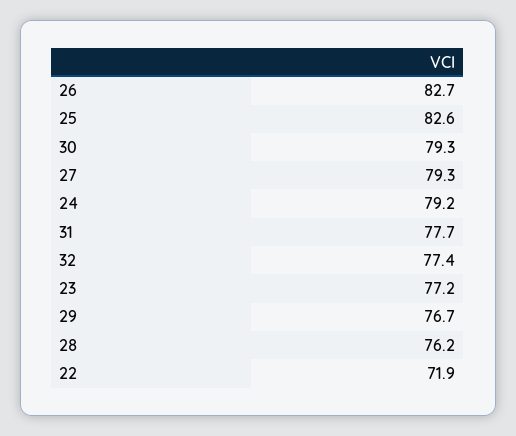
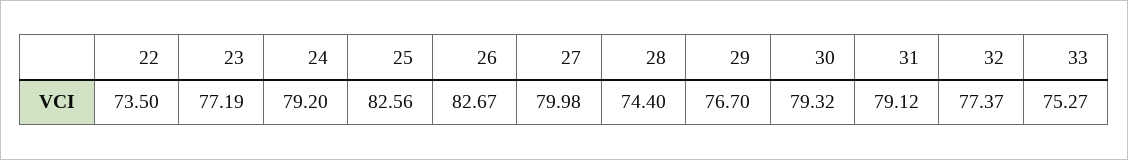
  {
    "26": 82.67,
    "25": 82.56,
    "30": 79.32,
-   "27": 79.3,
+   "27": 79.98,
    "24": 79.2,
-   "31": 77.7,
+   "31": 79.12,
    "32": 77.37,
    "23": 77.19,
    "29": 76.7,
-   "28": 76.2,
+   "28": 74.4,
-   "22": 71.9
+   "22": 73.5,
+   "33": 75.27
  }

